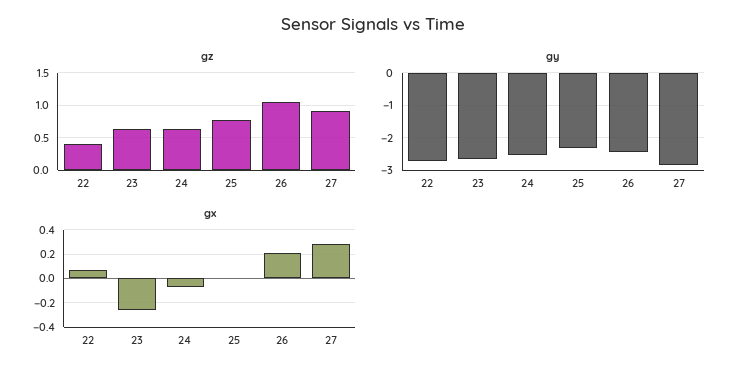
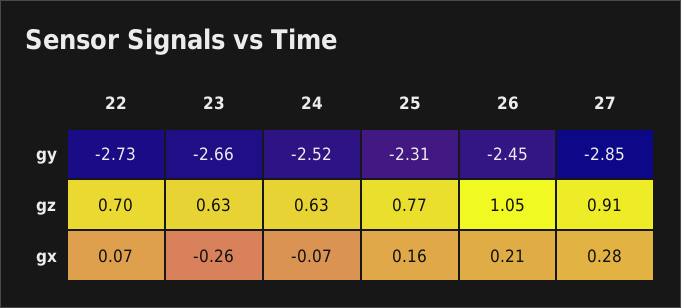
  {
    "gz": {
-     "22": 0.4,
+     "22": 0.7,
      "23": 0.63,
      "24": 0.63,
      "25": 0.77,
      "26": 1.05,
      "27": 0.91
    },
    "gy": {
      "22": -2.73,
      "23": -2.66,
      "24": -2.52,
      "25": -2.31,
      "26": -2.45,
      "27": -2.85
    },
    "gx": {
      "22": 0.07,
      "23": -0.26,
      "24": -0.07,
-     "25": 0,
+     "25": 0.16,
      "26": 0.21,
      "27": 0.28
    }
  }

